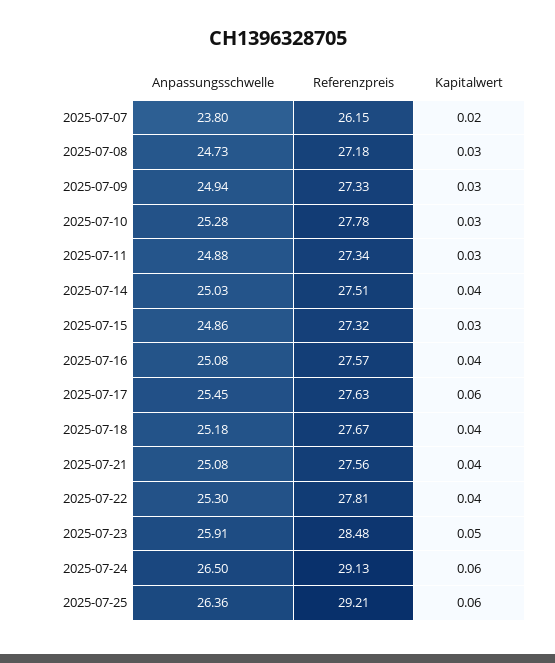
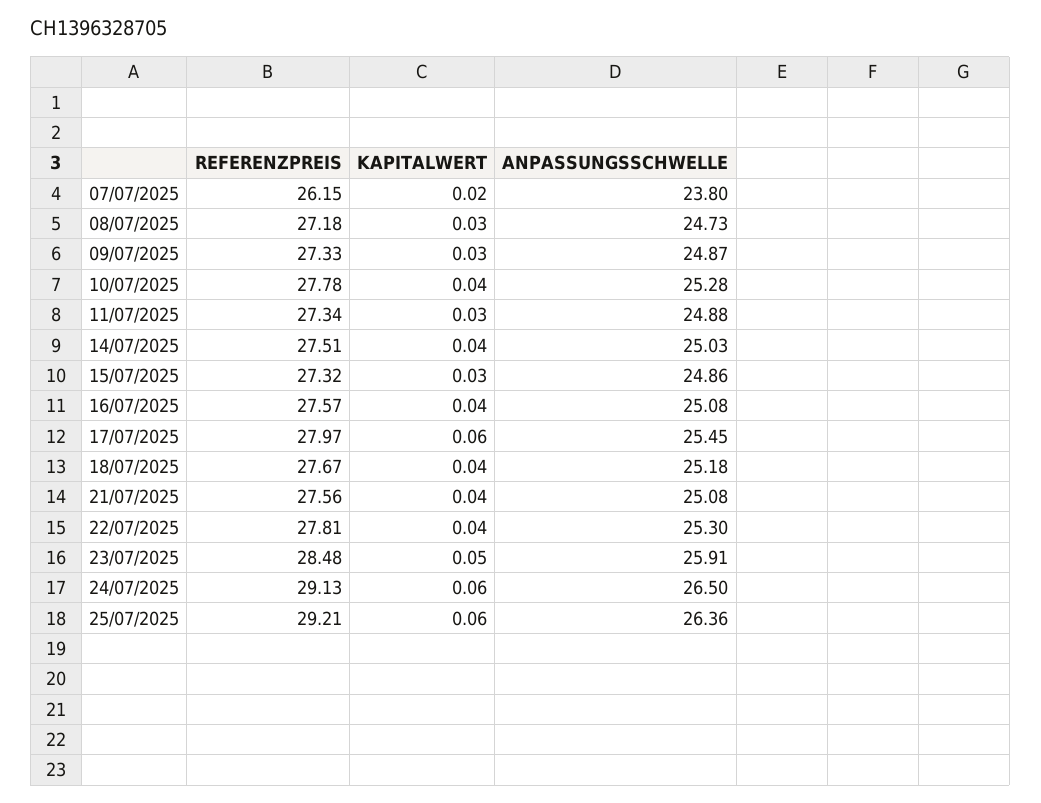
  {
    "Anpassungsschwelle": {
      "2025-07-07": 23.8,
      "2025-07-08": 24.73,
-     "2025-07-09": 24.94,
+     "2025-07-09": 24.87,
      "2025-07-10": 25.28,
      "2025-07-11": 24.88,
      "2025-07-14": 25.03,
      "2025-07-15": 24.86,
      "2025-07-16": 25.08,
      "2025-07-17": 25.45,
      "2025-07-18": 25.18,
      "2025-07-21": 25.08,
      "2025-07-22": 25.3,
      "2025-07-23": 25.91,
      "2025-07-24": 26.5,
      "2025-07-25": 26.36
    },
    "Referenzpreis": {
      "2025-07-07": 26.15,
      "2025-07-08": 27.18,
      "2025-07-09": 27.33,
      "2025-07-10": 27.78,
      "2025-07-11": 27.34,
      "2025-07-14": 27.51,
      "2025-07-15": 27.32,
      "2025-07-16": 27.57,
-     "2025-07-17": 27.63,
+     "2025-07-17": 27.97,
      "2025-07-18": 27.67,
      "2025-07-21": 27.56,
      "2025-07-22": 27.81,
      "2025-07-23": 28.48,
      "2025-07-24": 29.13,
      "2025-07-25": 29.21
    },
    "Kapitalwert": {
      "2025-07-07": 0.02,
      "2025-07-08": 0.03,
      "2025-07-09": 0.03,
-     "2025-07-10": 0.03,
+     "2025-07-10": 0.04,
      "2025-07-11": 0.03,
      "2025-07-14": 0.04,
      "2025-07-15": 0.03,
      "2025-07-16": 0.04,
      "2025-07-17": 0.06,
      "2025-07-18": 0.04,
      "2025-07-21": 0.04,
      "2025-07-22": 0.04,
      "2025-07-23": 0.05,
      "2025-07-24": 0.06,
      "2025-07-25": 0.06
    }
  }

